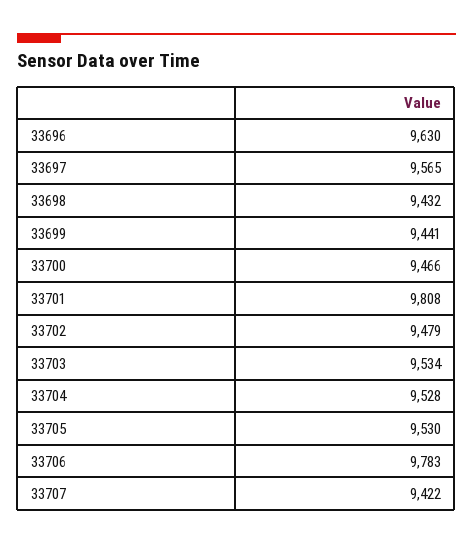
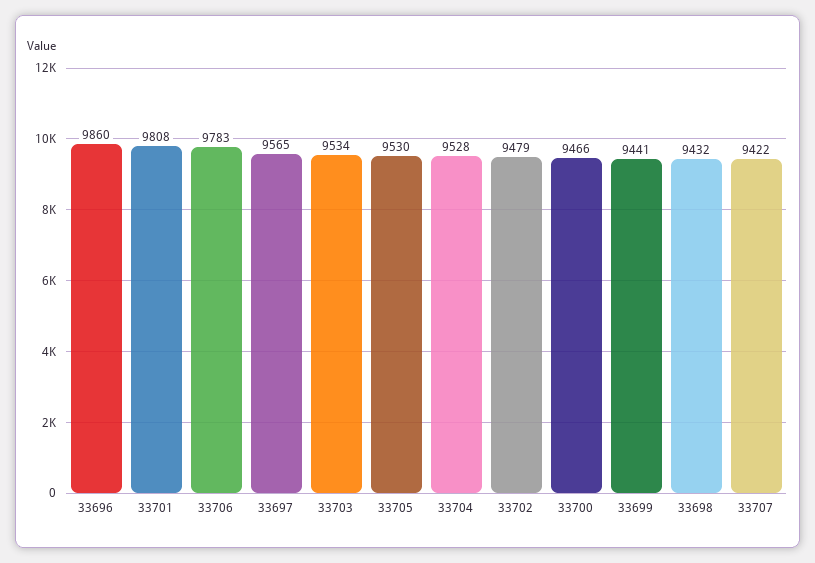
  {
-   "33696": 9630,
+   "33696": 9860,
    "33697": 9565,
    "33698": 9432,
    "33699": 9441,
    "33700": 9466,
    "33701": 9808,
    "33702": 9479,
    "33703": 9534,
    "33704": 9528,
    "33705": 9530,
    "33706": 9783,
    "33707": 9422
  }

